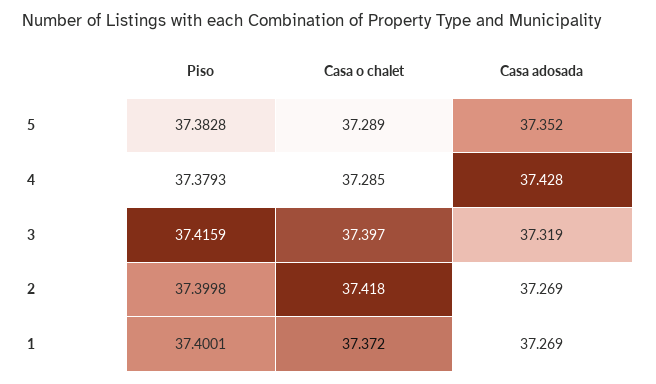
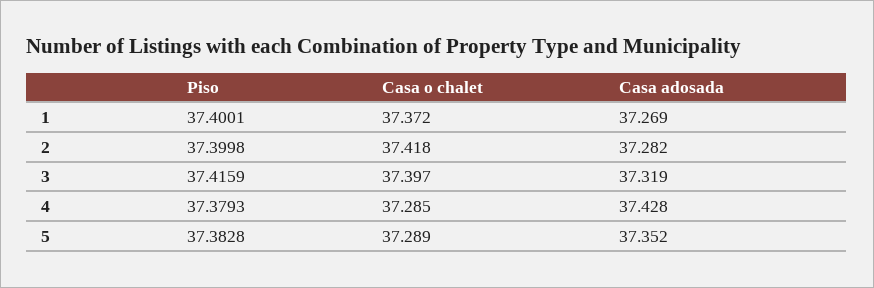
  {
    "Piso": {
      "5": 37.3828,
      "4": 37.3793,
      "3": 37.4159,
      "2": 37.3998,
      "1": 37.4001
    },
    "Casa o chalet": {
      "5": 37.289,
      "4": 37.285,
      "3": 37.397,
      "2": 37.418,
      "1": 37.372
    },
    "Casa adosada": {
      "5": 37.352,
      "4": 37.428,
      "3": 37.319,
-     "2": 37.269,
+     "2": 37.282,
      "1": 37.269
    }
  }

